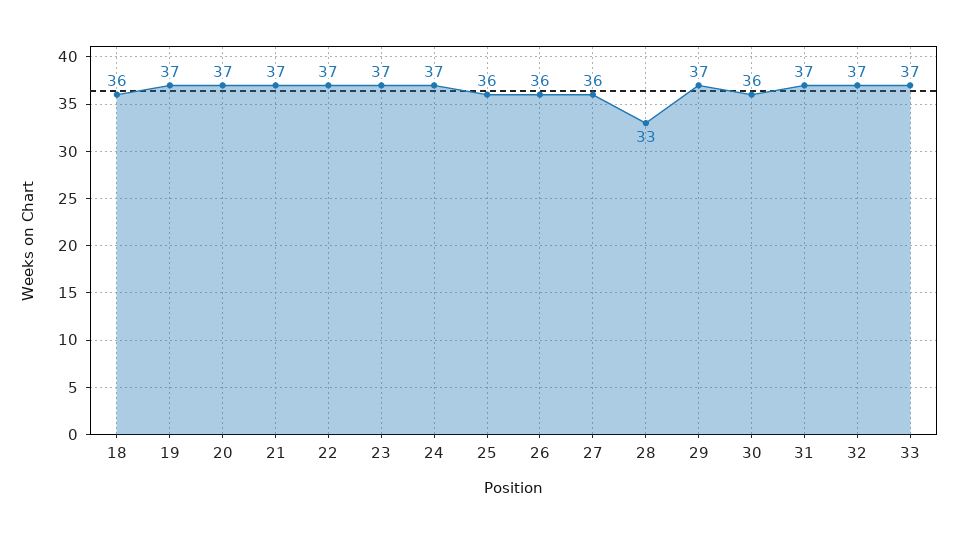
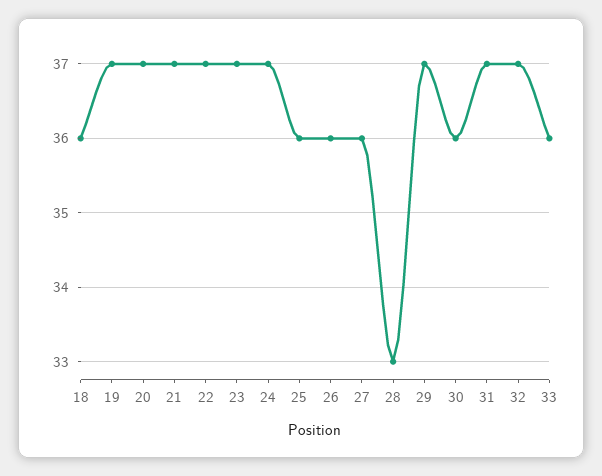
  {
    "18": 36,
    "19": 37,
    "20": 37,
    "21": 37,
    "22": 37,
    "23": 37,
    "24": 37,
    "25": 36,
    "26": 36,
    "27": 36,
    "28": 33,
    "29": 37,
    "30": 36,
    "31": 37,
    "32": 37,
-   "33": 37
+   "33": 36
  }

